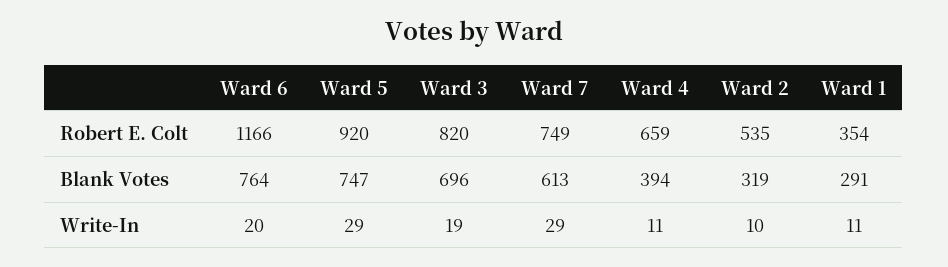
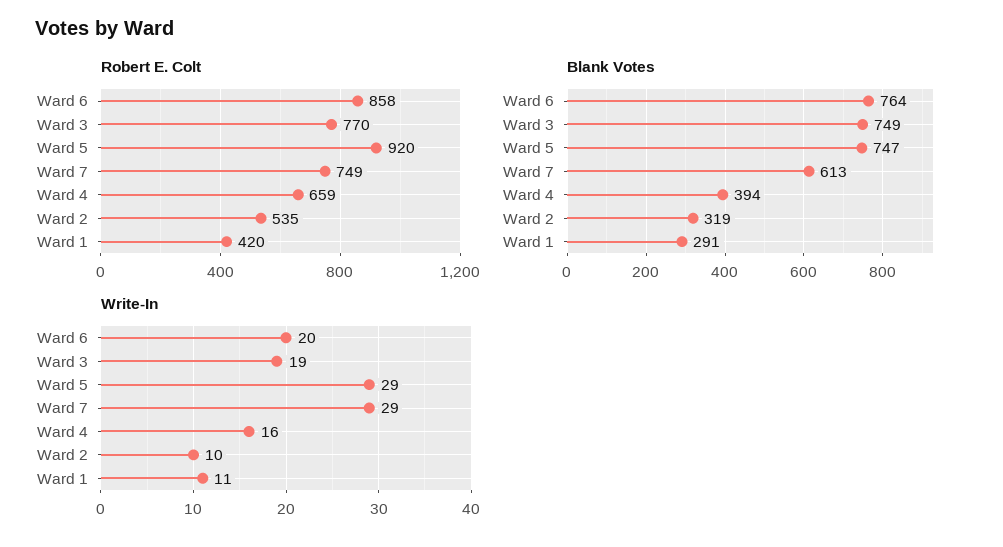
  {
    "Robert E. Colt": {
-     "Ward 6": 1166,
+     "Ward 6": 858,
      "Ward 5": 920,
-     "Ward 3": 820,
+     "Ward 3": 770,
      "Ward 7": 749,
      "Ward 4": 659,
      "Ward 2": 535,
-     "Ward 1": 354
+     "Ward 1": 420
    },
    "Blank Votes": {
      "Ward 6": 764,
      "Ward 5": 747,
-     "Ward 3": 696,
+     "Ward 3": 749,
      "Ward 7": 613,
      "Ward 4": 394,
      "Ward 2": 319,
      "Ward 1": 291
    },
    "Write-In": {
      "Ward 6": 20,
      "Ward 5": 29,
      "Ward 3": 19,
      "Ward 7": 29,
-     "Ward 4": 11,
+     "Ward 4": 16,
      "Ward 2": 10,
      "Ward 1": 11
    }
  }

